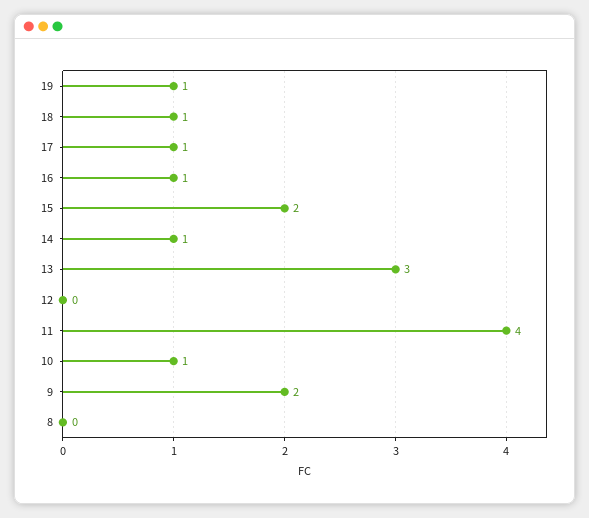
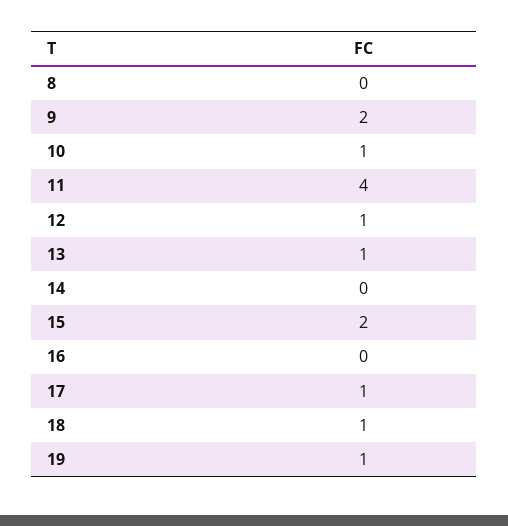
  {
    "19": 1,
    "18": 1,
    "17": 1,
-   "16": 1,
+   "16": 0,
    "15": 2,
-   "14": 1,
+   "14": 0,
-   "13": 3,
+   "13": 1,
-   "12": 0,
+   "12": 1,
    "11": 4,
    "10": 1,
    "9": 2,
    "8": 0
  }

